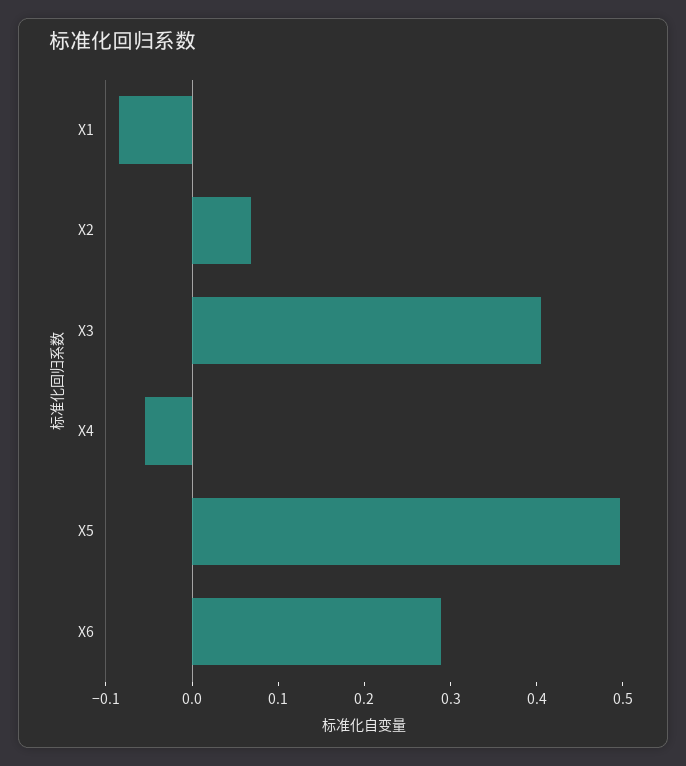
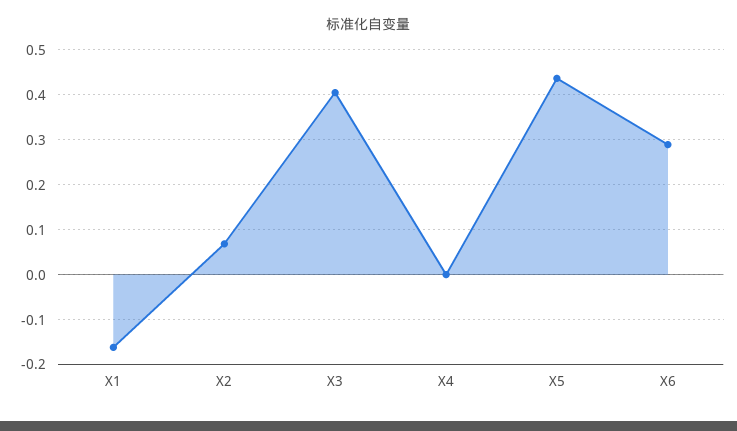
  {
-   "X1": -0.08,
+   "X1": -0.16,
    "X2": 0.06,
    "X3": 0.4,
-   "X4": -0.06,
+   "X4": 0,
-   "X5": 0.5,
+   "X5": 0.44,
    "X6": 0.28
  }

